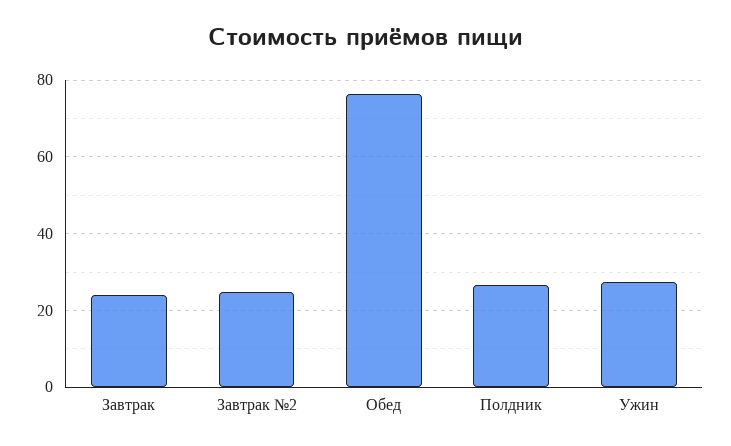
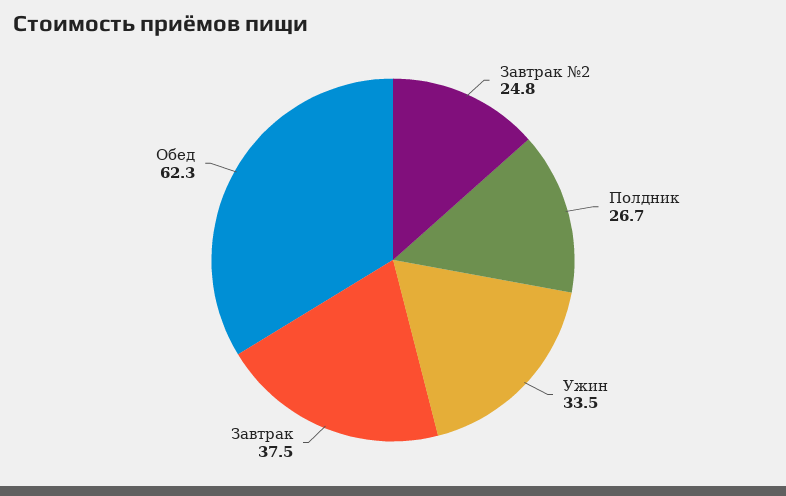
  {
-   "Завтрак": 24,
+   "Завтрак": 37.5,
    "Завтрак №2": 24.8,
-   "Обед": 76,
+   "Обед": 62.3,
    "Полдник": 26.7,
-   "Ужин": 28
+   "Ужин": 33.5
  }

